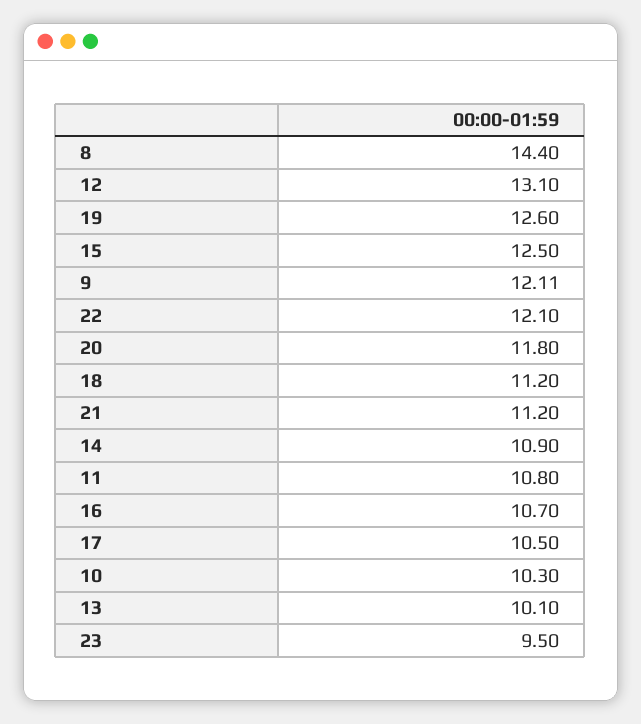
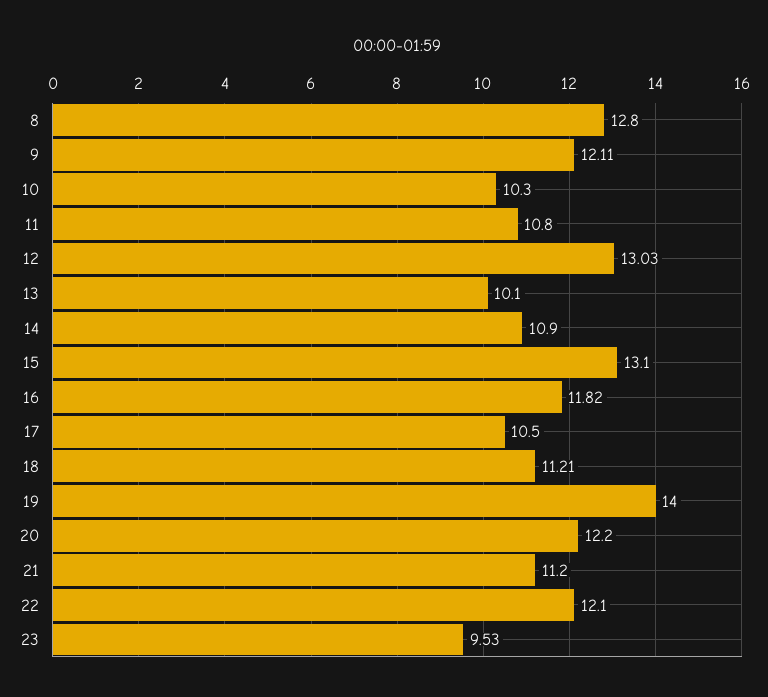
  {
-   "8": 14.4,
+   "8": 12.8,
-   "12": 13.1,
+   "12": 13.03,
-   "19": 12.6,
+   "19": 14,
-   "15": 12.5,
+   "15": 13.1,
    "9": 12.11,
    "22": 12.1,
-   "20": 11.8,
+   "20": 12.2,
-   "18": 11.2,
+   "18": 11.21,
    "21": 11.2,
    "14": 10.9,
    "11": 10.8,
-   "16": 10.7,
+   "16": 11.82,
    "17": 10.5,
    "10": 10.3,
    "13": 10.1,
-   "23": 9.5
+   "23": 9.53
  }

